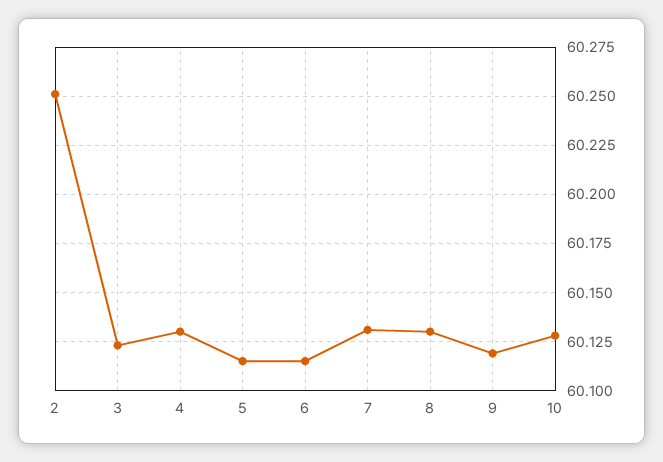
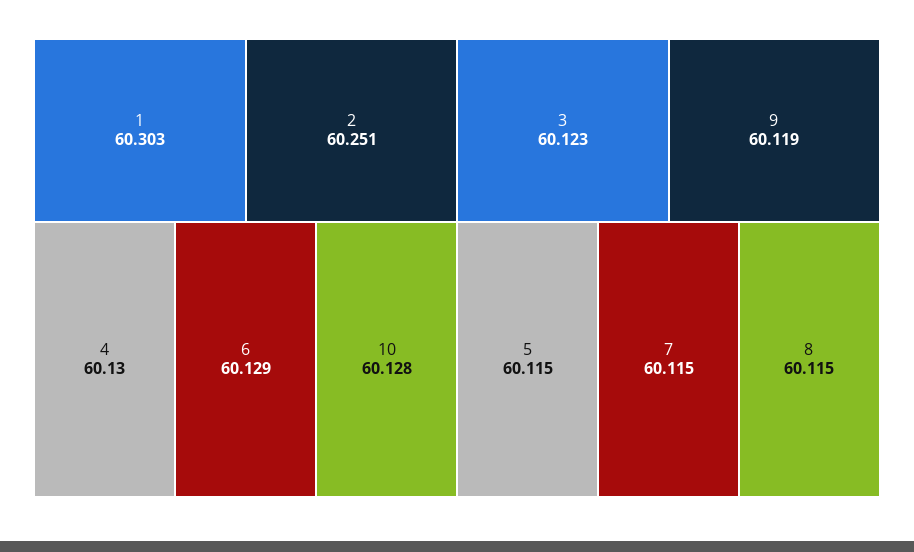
  {
    "2": 60.251,
    "3": 60.123,
    "4": 60.13,
    "5": 60.115,
-   "6": 60.115,
+   "6": 60.129,
-   "7": 60.13,
+   "7": 60.115,
-   "8": 60.13,
+   "8": 60.115,
    "9": 60.119,
-   "10": 60.128
+   "10": 60.128,
+   "1": 60.303
  }

